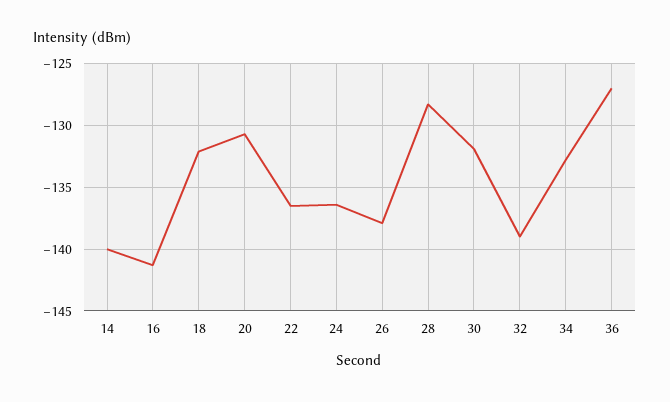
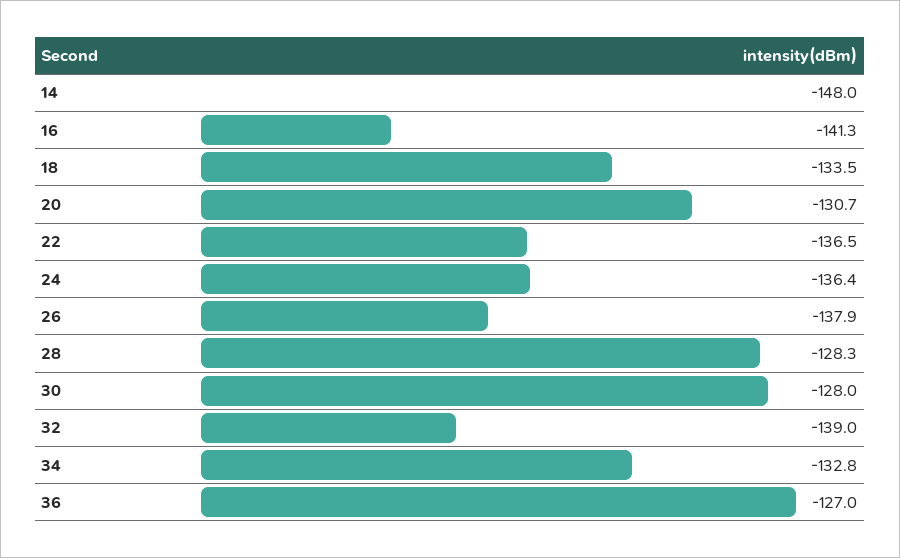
  {
-   "14": -140,
+   "14": -148,
    "16": -141.3,
-   "18": -132,
+   "18": -133.5,
    "20": -130.7,
    "22": -136.5,
    "24": -136.4,
    "26": -137.9,
    "28": -128.3,
-   "30": -132,
+   "30": -128,
    "32": -139,
    "34": -132.8,
    "36": -127
  }

